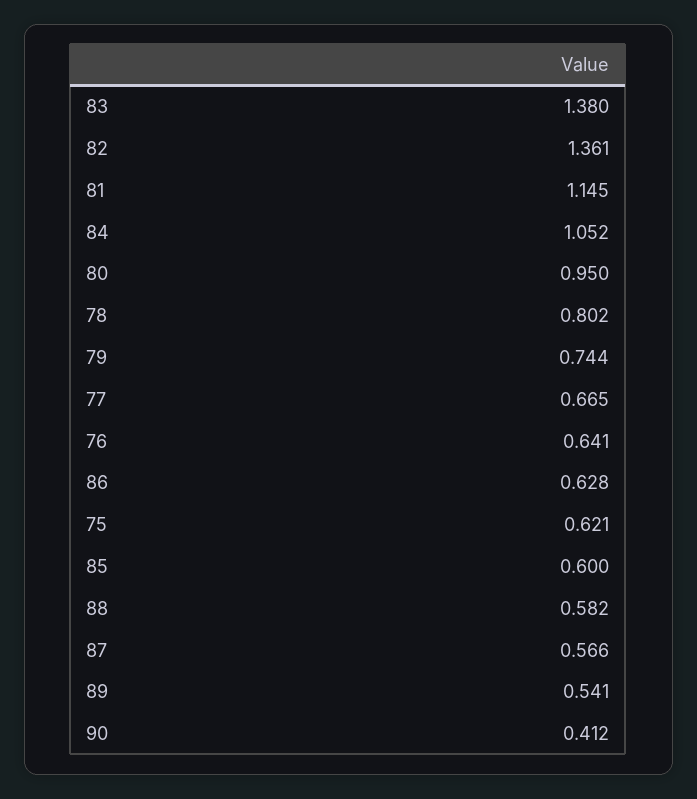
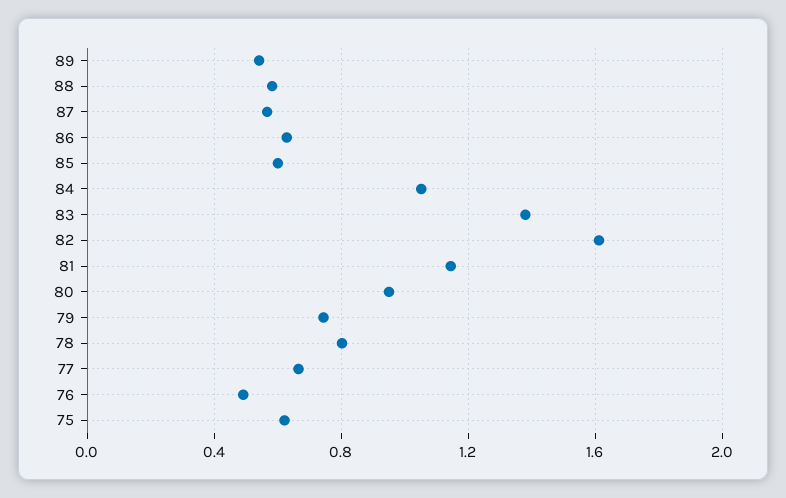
  {
    "83": 1.38,
-   "82": 1.361,
+   "82": 1.6,
    "81": 1.145,
    "84": 1.052,
    "80": 0.95,
    "78": 0.802,
    "79": 0.744,
    "77": 0.665,
-   "76": 0.641,
+   "76": 0.5,
    "86": 0.628,
    "75": 0.621,
    "85": 0.6,
    "88": 0.582,
    "87": 0.566,
-   "89": 0.541,
+   "89": 0.541
-   "90": 0.412
  }

